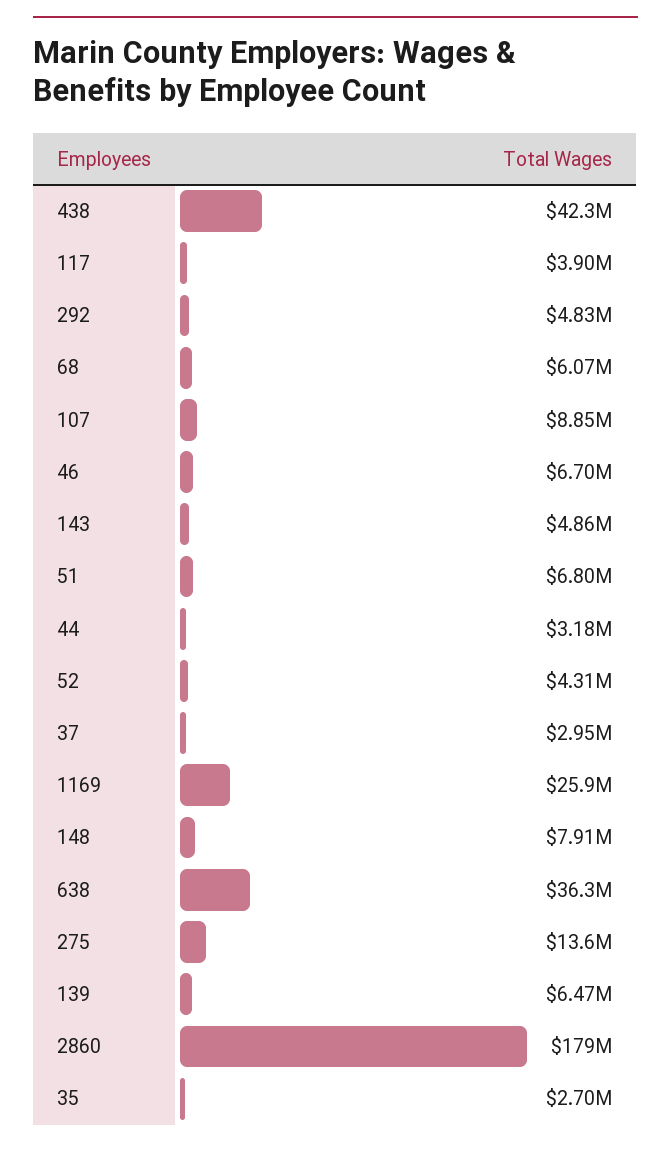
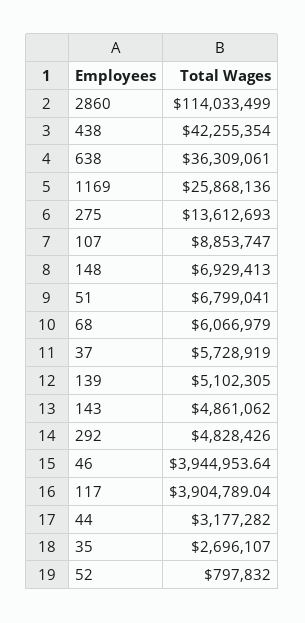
  {
    "438": 42255354,
    "117": 3904789.04,
    "292": 4828426,
    "68": 6066979,
    "107": 8853747,
-   "46": 6700000,
+   "46": 3944953.64,
    "143": 4861062,
    "51": 6799041,
    "44": 3177282,
-   "52": 4310000,
+   "52": 797832,
-   "37": 2950000,
+   "37": 5728919,
    "1169": 25868136,
-   "148": 7910000,
+   "148": 6929413,
    "638": 36309061,
    "275": 13612693,
-   "139": 6470000,
+   "139": 5102305,
-   "2860": 179000000,
+   "2860": 114033499,
    "35": 2696107
  }

